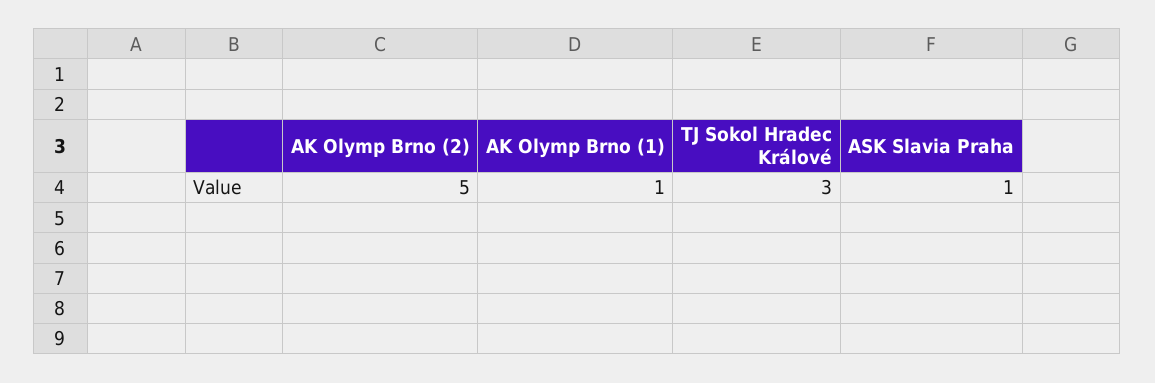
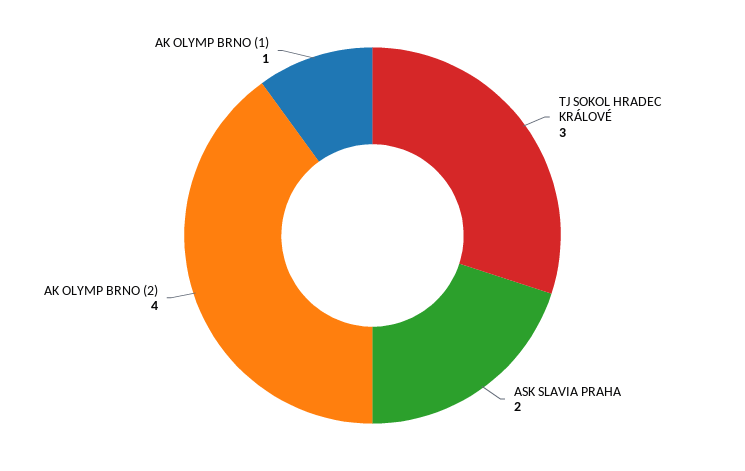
  {
-   "AK Olymp Brno (2)": 5,
+   "AK Olymp Brno (2)": 4,
    "AK Olymp Brno (1)": 1,
    "TJ Sokol Hradec Králové": 3,
-   "ASK Slavia Praha": 1
+   "ASK Slavia Praha": 2
  }

